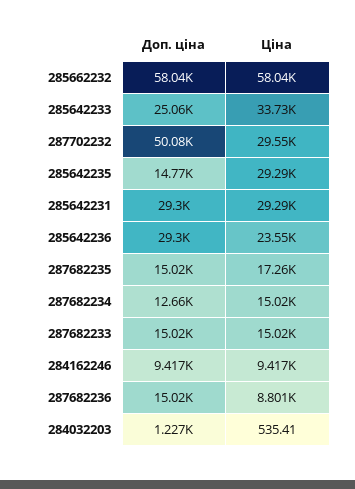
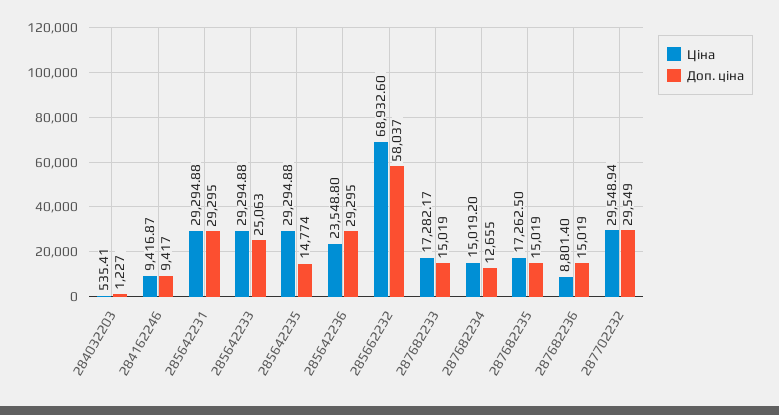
  {
    "Доп. ціна": {
      "285662232": 58037,
      "285642233": 25063,
-     "287702232": 50080,
+     "287702232": 29549,
      "285642235": 14774,
      "285642231": 29295,
      "285642236": 29295,
      "287682235": 15019,
      "287682234": 12655,
      "287682233": 15019,
      "284162246": 9417,
      "287682236": 15019,
      "284032203": 1227
    },
    "Ціна": {
-     "285662232": 58040,
+     "285662232": 68932.6,
-     "285642233": 33730,
+     "285642233": 29294.88,
      "287702232": 29548.94,
      "285642235": 29294.88,
      "285642231": 29294.88,
      "285642236": 23548.8,
      "287682235": 17262.5,
      "287682234": 15019.2,
-     "287682233": 15020,
+     "287682233": 17282.17,
      "284162246": 9416.87,
      "287682236": 8801.4,
      "284032203": 535.41
    }
  }

